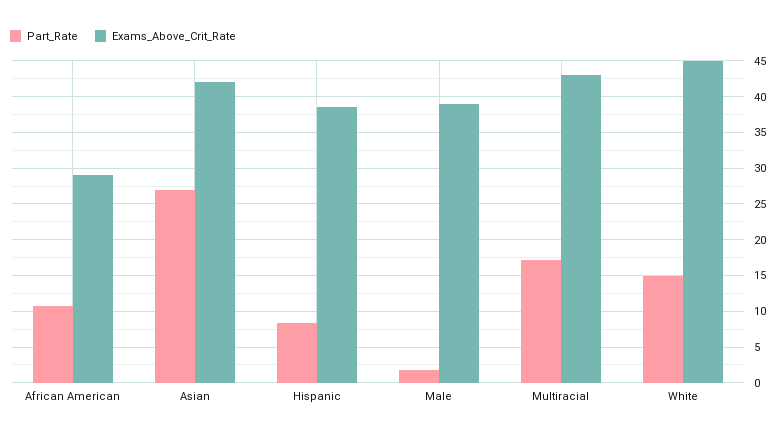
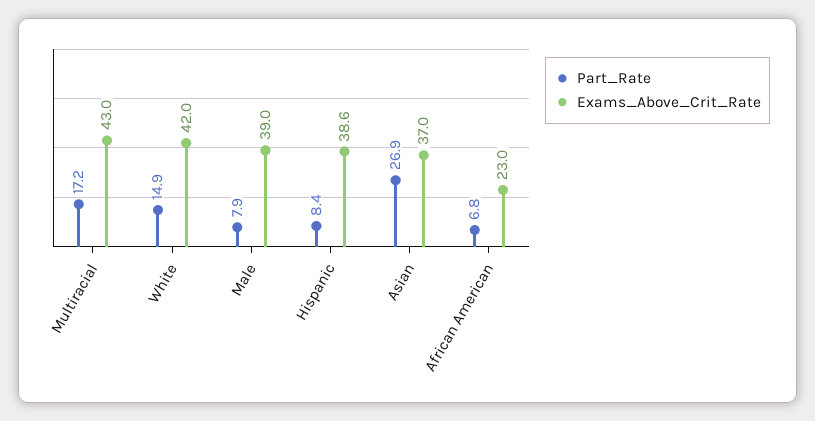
  {
    "Part_Rate": {
-     "African American": 11,
+     "African American": 6.8,
      "Asian": 26.9,
      "Hispanic": 8.4,
-     "Male": 2,
+     "Male": 7.9,
      "Multiracial": 17.2,
      "White": 14.9
    },
    "Exams_Above_Crit_Rate": {
-     "African American": 29,
+     "African American": 23,
-     "Asian": 42,
+     "Asian": 37,
      "Hispanic": 38.6,
      "Male": 39,
      "Multiracial": 43,
-     "White": 45
+     "White": 42
    }
  }

